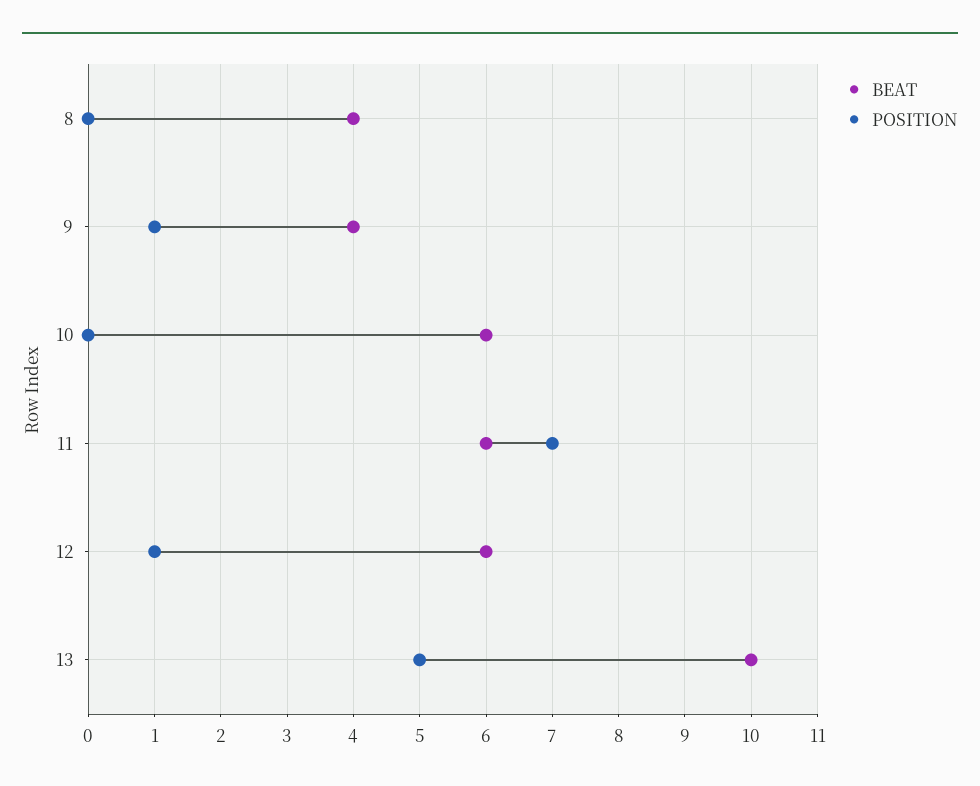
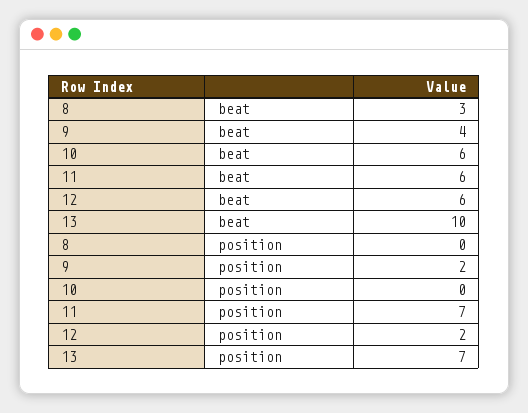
  {
    "BEAT": {
-     "8": 4,
+     "8": 3,
      "9": 4,
      "10": 6,
      "11": 6,
      "12": 6,
      "13": 10
    },
    "POSITION": {
      "8": 0,
-     "9": 1,
+     "9": 2,
      "10": 0,
      "11": 7,
-     "12": 1,
+     "12": 2,
-     "13": 5
+     "13": 7
    }
  }

